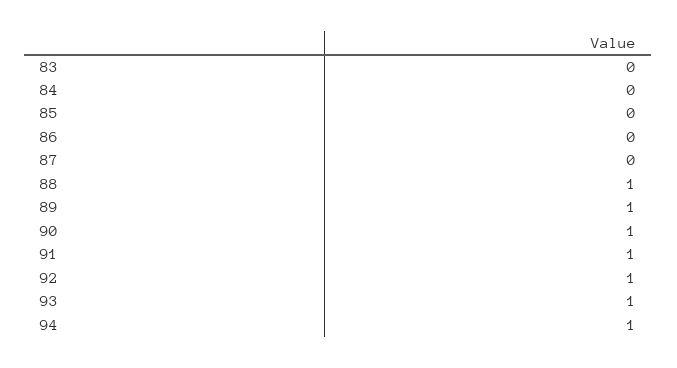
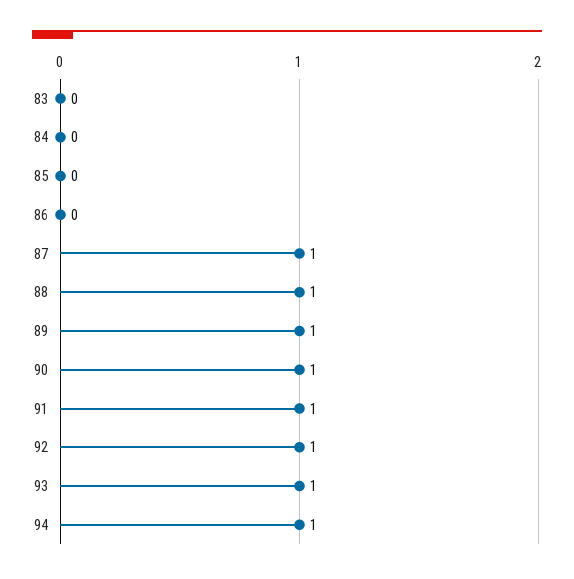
  {
    "83": 0,
    "84": 0,
    "85": 0,
    "86": 0,
-   "87": 0,
+   "87": 1,
    "88": 1,
    "89": 1,
    "90": 1,
    "91": 1,
    "92": 1,
    "93": 1,
    "94": 1
  }

